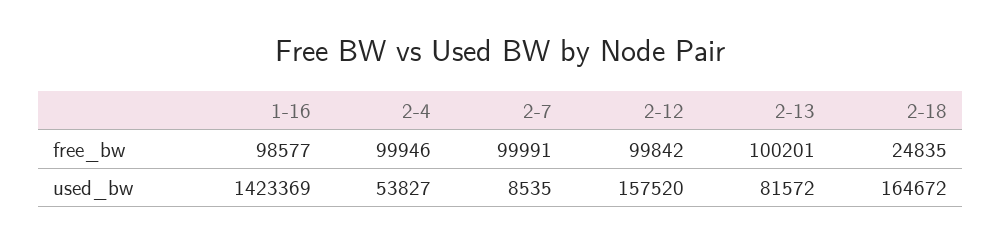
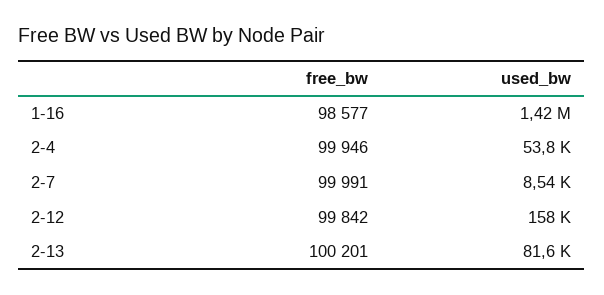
  {
    "1-16": {
      "free_bw": 98577,
      "used_bw": 1423369
    },
    "2-4": {
      "free_bw": 99946,
      "used_bw": 53827
    },
    "2-7": {
      "free_bw": 99991,
      "used_bw": 8535
    },
    "2-12": {
      "free_bw": 99842,
      "used_bw": 157520
    },
    "2-13": {
      "free_bw": 100201,
      "used_bw": 81572
-   },
+   }
-   "2-18": {
-     "free_bw": 24835,
-     "used_bw": 164672
-   }
  }

